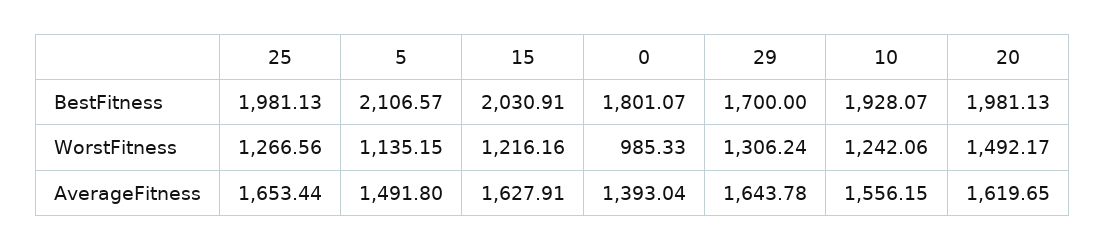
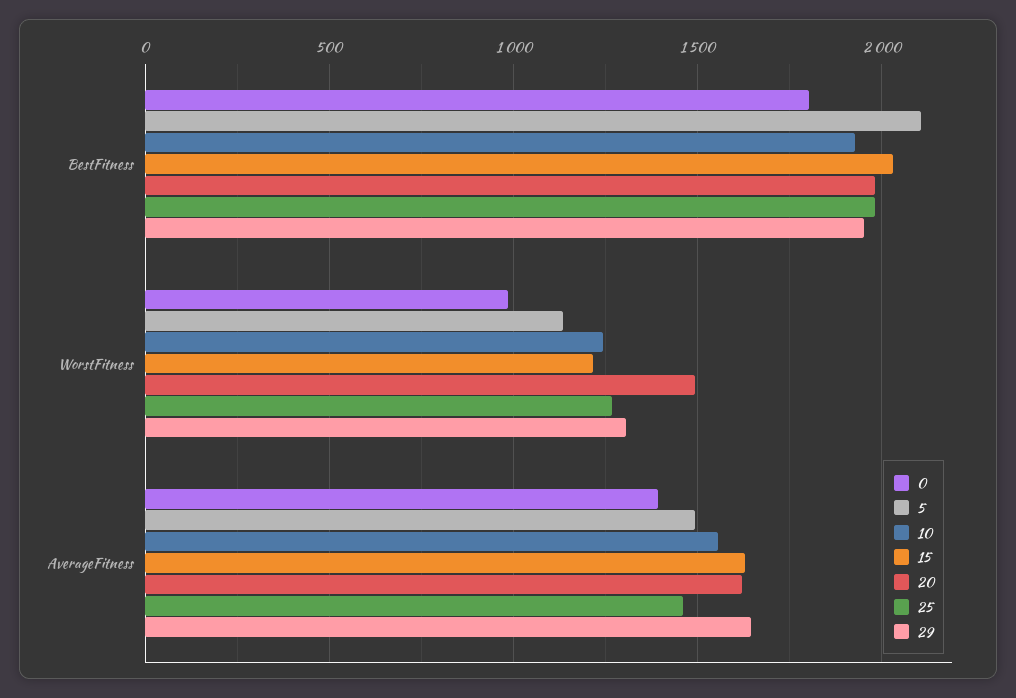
  {
    "25": {
      "BestFitness": 1981.13,
      "WorstFitness": 1266.56,
-     "AverageFitness": 1653.44
+     "AverageFitness": 1450
    },
    "5": {
      "BestFitness": 2106.57,
      "WorstFitness": 1135.15,
      "AverageFitness": 1491.8
    },
    "15": {
      "BestFitness": 2030.91,
      "WorstFitness": 1216.16,
      "AverageFitness": 1627.91
    },
    "0": {
      "BestFitness": 1801.07,
      "WorstFitness": 985.33,
      "AverageFitness": 1393.04
    },
    "29": {
-     "BestFitness": 1700,
+     "BestFitness": 1950,
      "WorstFitness": 1306.24,
      "AverageFitness": 1643.78
    },
    "10": {
      "BestFitness": 1928.07,
      "WorstFitness": 1242.06,
      "AverageFitness": 1556.15
    },
    "20": {
      "BestFitness": 1981.13,
      "WorstFitness": 1492.17,
      "AverageFitness": 1619.65
    }
  }

